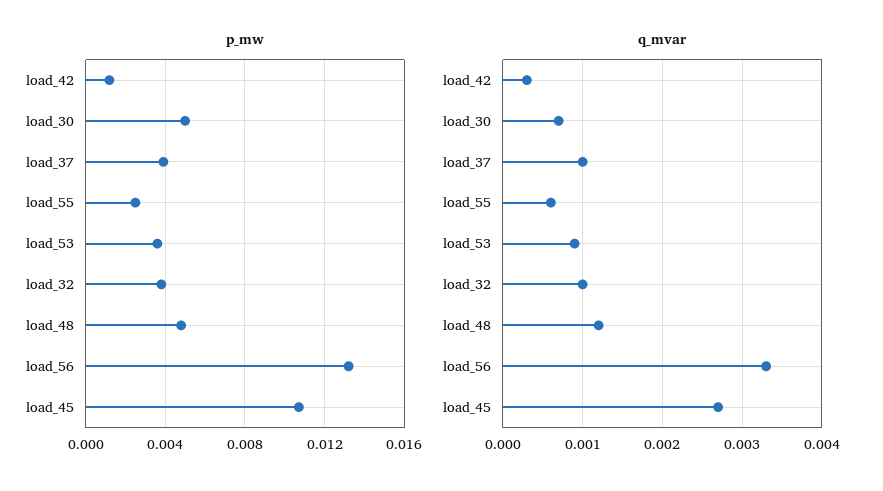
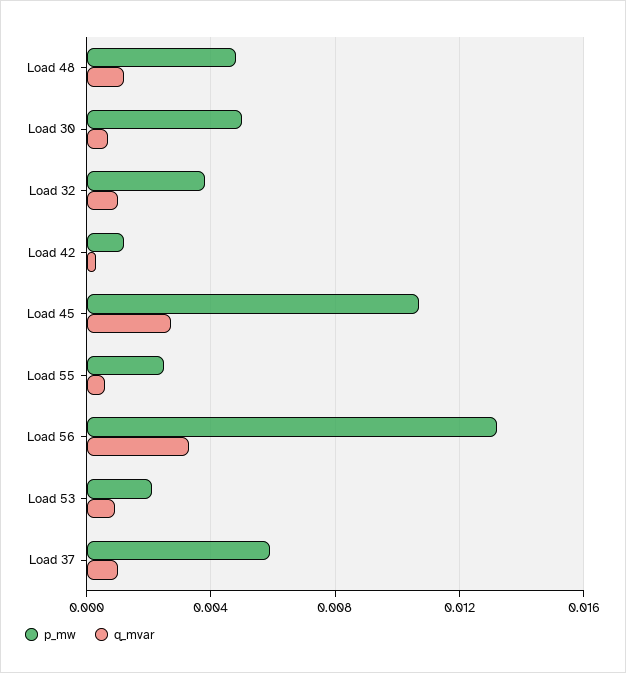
  {
    "p_mw": {
      "load_42": 0.001,
      "load_30": 0.005,
-     "load_37": 0.004,
+     "load_37": 0.006,
      "load_55": 0.0025,
-     "load_53": 0.0035,
+     "load_53": 0.002,
      "load_32": 0.004,
      "load_48": 0.005,
      "load_56": 0.013,
      "load_45": 0.0105
    },
    "q_mvar": {
      "load_42": 0.0003,
      "load_30": 0.0007,
      "load_37": 0.001,
      "load_55": 0.0006,
      "load_53": 0.0009,
      "load_32": 0.001,
      "load_48": 0.0012,
      "load_56": 0.0033,
      "load_45": 0.0027
    }
  }

